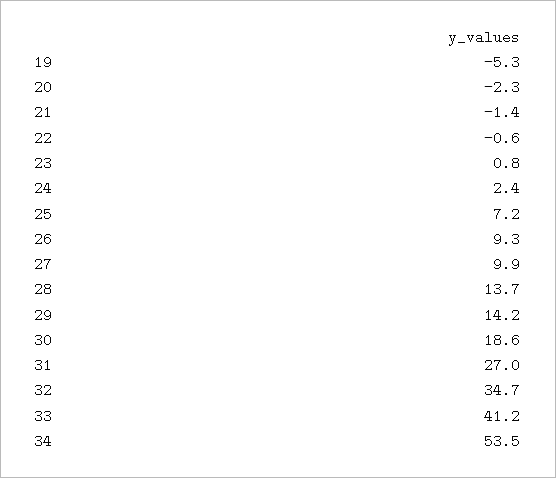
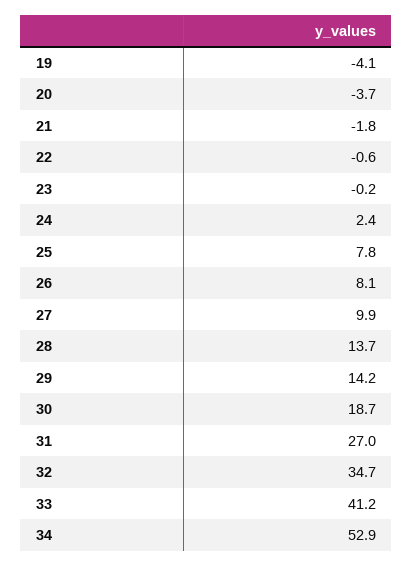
  {
-   "19": -5.3,
+   "19": -4.1,
-   "20": -2.3,
+   "20": -3.7,
-   "21": -1.4,
+   "21": -1.8,
    "22": -0.6,
-   "23": 0.8,
+   "23": -0.2,
    "24": 2.4,
-   "25": 7.2,
+   "25": 7.8,
-   "26": 9.3,
+   "26": 8.1,
    "27": 9.9,
    "28": 13.7,
    "29": 14.2,
-   "30": 18.6,
+   "30": 18.7,
    "31": 27,
    "32": 34.7,
    "33": 41.2,
-   "34": 53.5
+   "34": 52.9
  }

